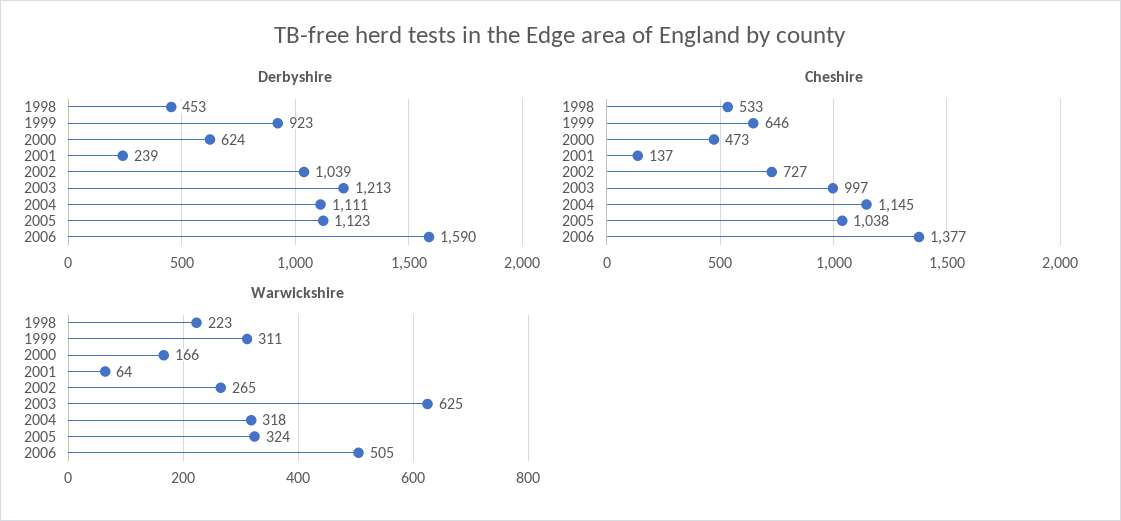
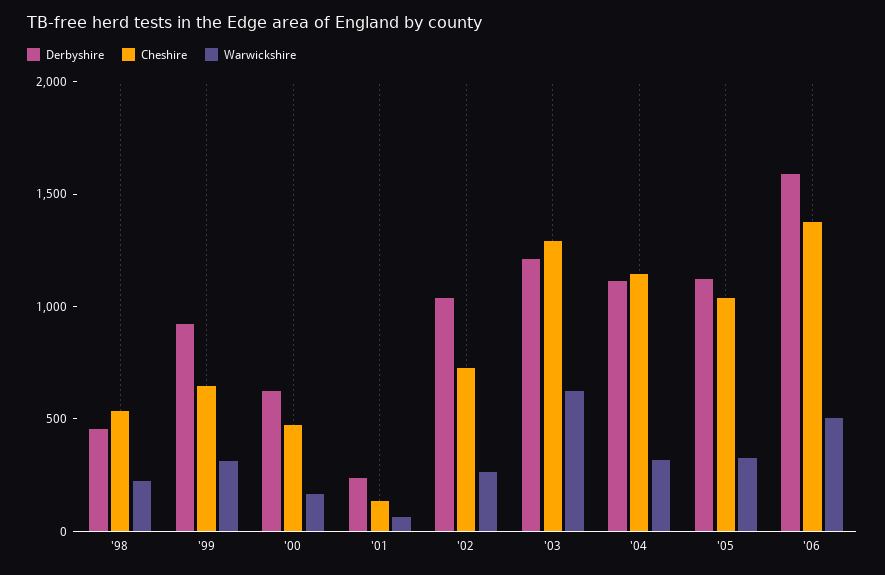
  {
    "Derbyshire": {
      "1998": 453,
      "1999": 923,
      "2000": 624,
      "2001": 239,
      "2002": 1039,
      "2003": 1213,
      "2004": 1111,
      "2005": 1123,
      "2006": 1590
    },
    "Cheshire": {
      "1998": 533,
      "1999": 646,
      "2000": 473,
      "2001": 137,
      "2002": 727,
-     "2003": 997,
+     "2003": 1300,
      "2004": 1145,
      "2005": 1038,
      "2006": 1377
    },
    "Warwickshire": {
      "1998": 223,
      "1999": 311,
      "2000": 166,
      "2001": 64,
      "2002": 265,
      "2003": 625,
      "2004": 318,
      "2005": 324,
      "2006": 505
    }
  }

